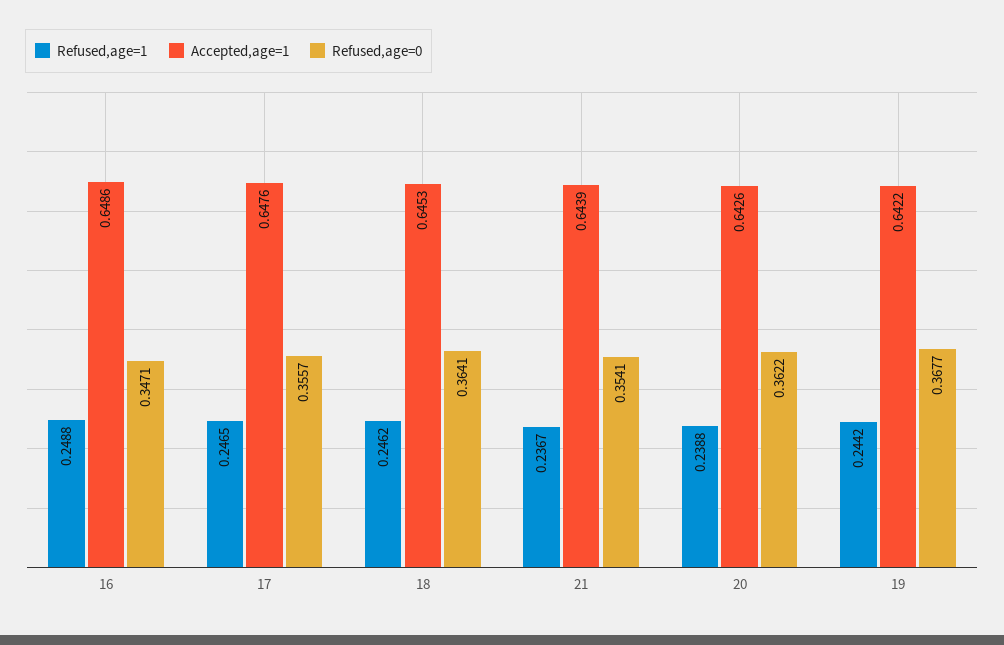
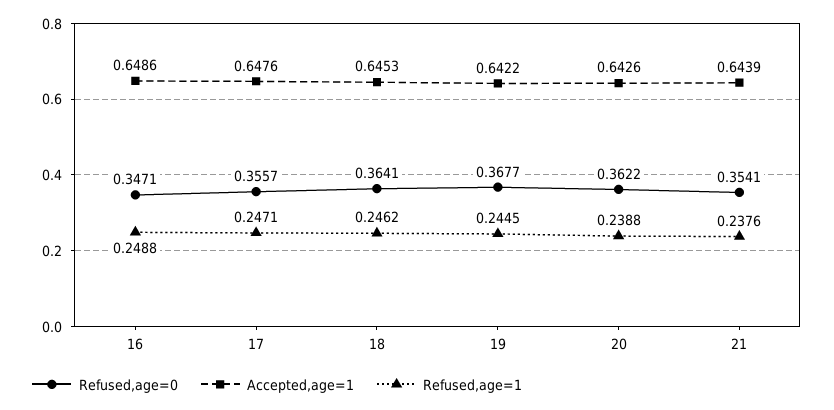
  {
    "Refused,age=1": {
      "16": 0.2488,
-     "17": 0.2465,
+     "17": 0.2471,
      "18": 0.2462,
-     "21": 0.2367,
+     "21": 0.2376,
      "20": 0.2388,
-     "19": 0.2442
+     "19": 0.2445
    },
    "Accepted,age=1": {
      "16": 0.6486,
      "17": 0.6476,
      "18": 0.6453,
      "21": 0.6439,
      "20": 0.6426,
      "19": 0.6422
    },
    "Refused,age=0": {
      "16": 0.3471,
      "17": 0.3557,
      "18": 0.3641,
      "21": 0.3541,
      "20": 0.3622,
      "19": 0.3677
    }
  }

